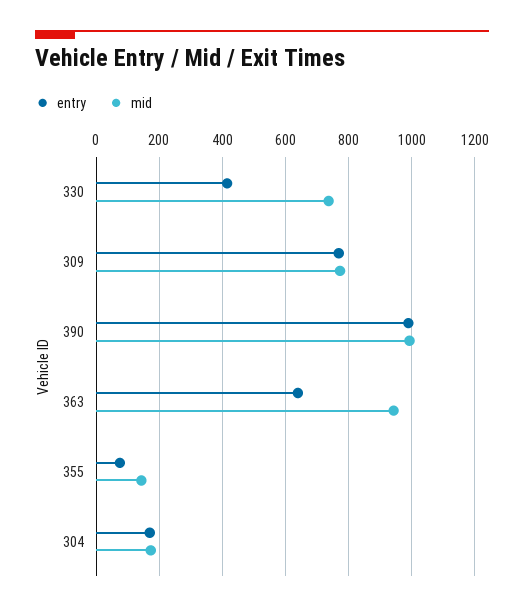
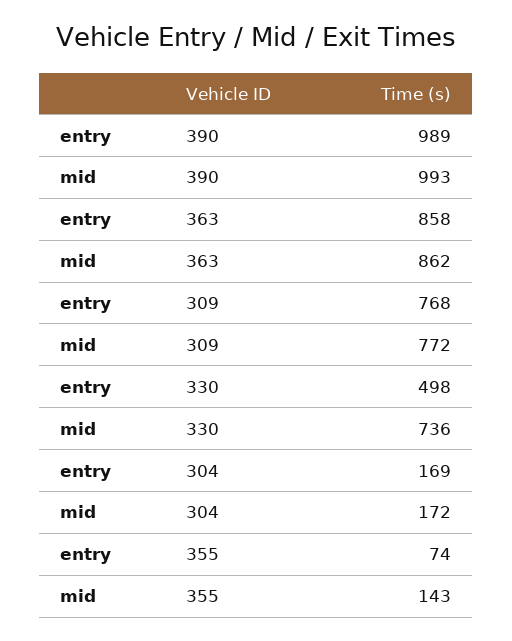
  {
    "entry": {
-     "330": 420,
+     "330": 498,
      "309": 768,
      "390": 989,
-     "363": 640,
+     "363": 858,
      "355": 74,
      "304": 169
    },
    "mid": {
      "330": 736,
      "309": 772,
      "390": 993,
-     "363": 940,
+     "363": 862,
      "355": 143,
      "304": 172
    }
  }

